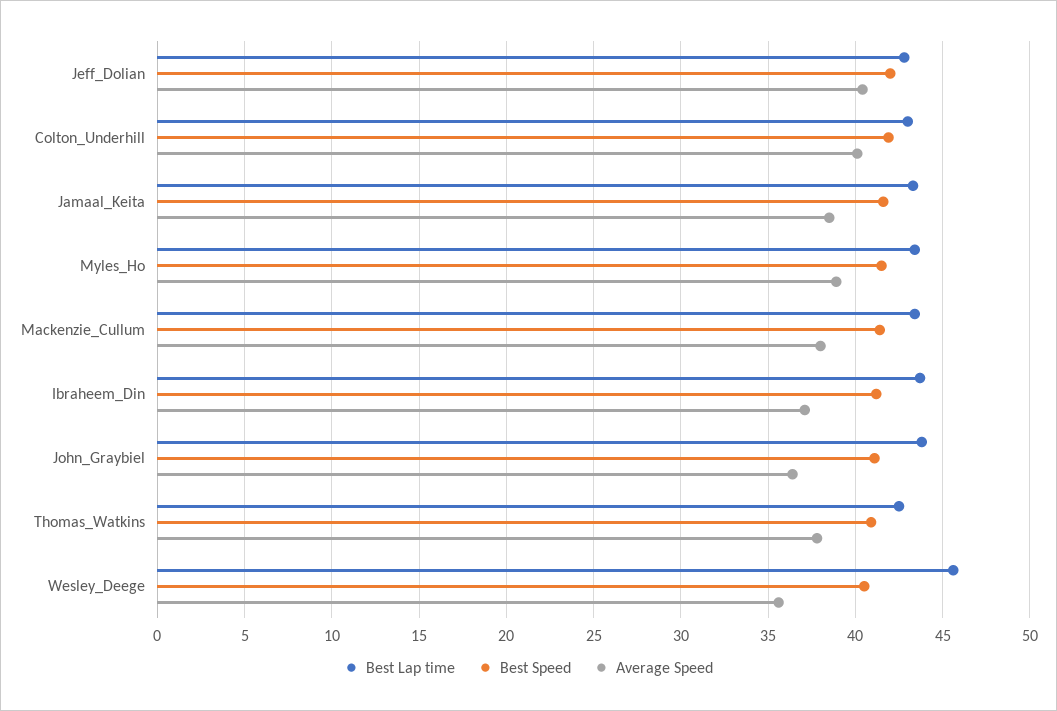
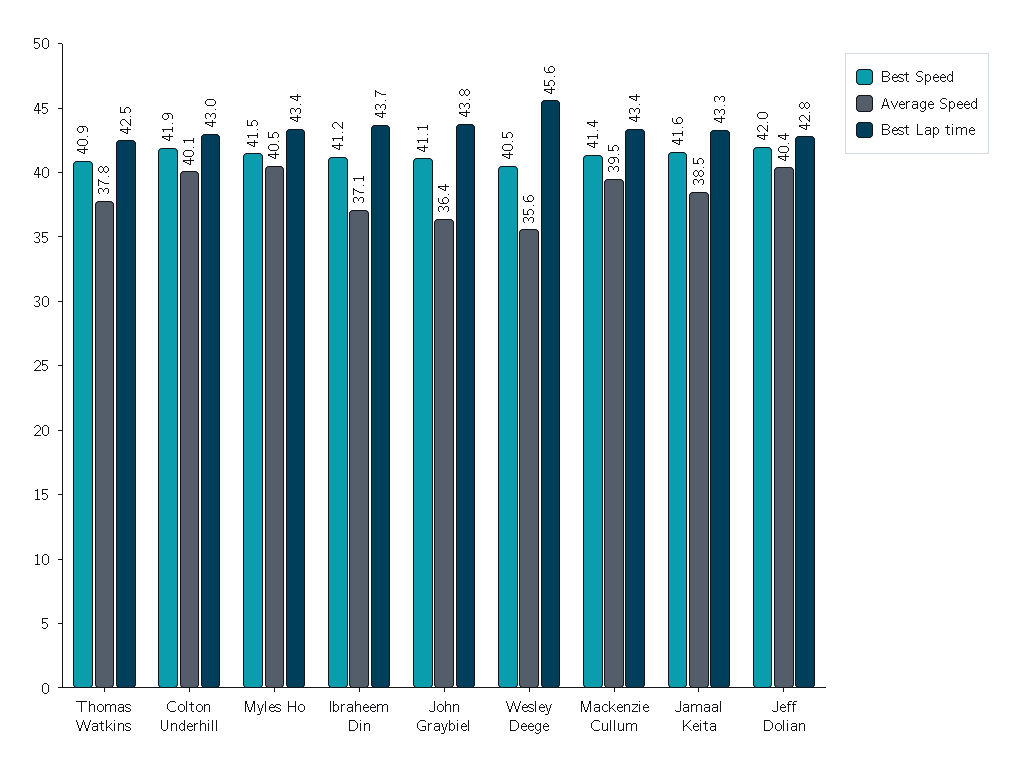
  {
    "Best Lap time": {
      "Jeff_Dolian": 42.8,
      "Colton_Underhill": 43,
      "Jamaal_Keita": 43.3,
      "Myles_Ho": 43.4,
      "Mackenzie_Cullum": 43.4,
      "Ibraheem_Din": 43.7,
      "John_Graybiel": 43.8,
      "Thomas_Watkins": 42.5,
      "Wesley_Deege": 45.6
    },
    "Best Speed": {
      "Jeff_Dolian": 42,
      "Colton_Underhill": 41.9,
      "Jamaal_Keita": 41.6,
      "Myles_Ho": 41.5,
      "Mackenzie_Cullum": 41.4,
      "Ibraheem_Din": 41.2,
      "John_Graybiel": 41.1,
      "Thomas_Watkins": 40.9,
      "Wesley_Deege": 40.5
    },
    "Average Speed": {
      "Jeff_Dolian": 40.4,
      "Colton_Underhill": 40.1,
      "Jamaal_Keita": 38.5,
-     "Myles_Ho": 39,
+     "Myles_Ho": 40.5,
-     "Mackenzie_Cullum": 38,
+     "Mackenzie_Cullum": 39.5,
      "Ibraheem_Din": 37.1,
      "John_Graybiel": 36.4,
      "Thomas_Watkins": 37.8,
      "Wesley_Deege": 35.6
    }
  }

